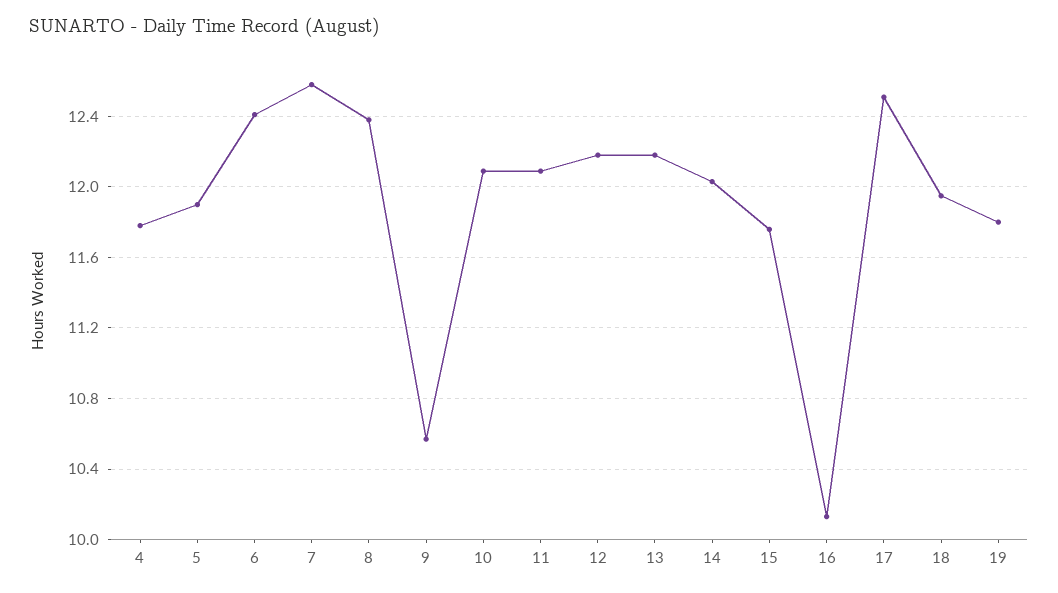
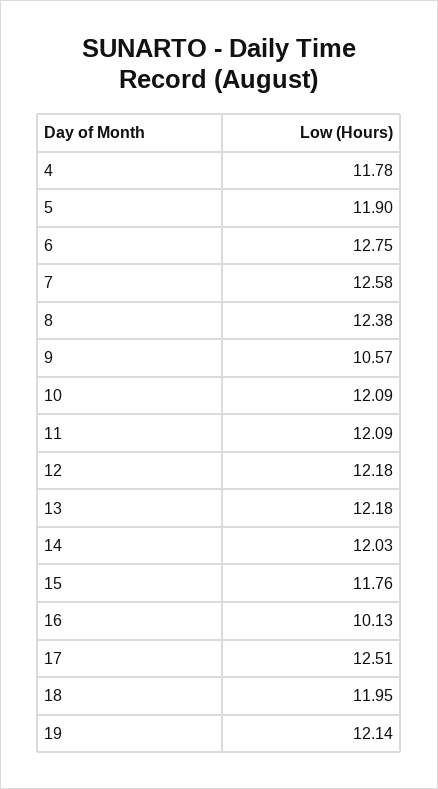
  {
    "4": 11.78,
    "5": 11.9,
-   "6": 12.4,
+   "6": 12.75,
    "7": 12.58,
    "8": 12.38,
    "9": 10.57,
    "10": 12.09,
    "11": 12.09,
    "12": 12.18,
    "13": 12.18,
    "14": 12.03,
    "15": 11.76,
    "16": 10.13,
    "17": 12.51,
    "18": 11.95,
-   "19": 11.8
+   "19": 12.14
  }

